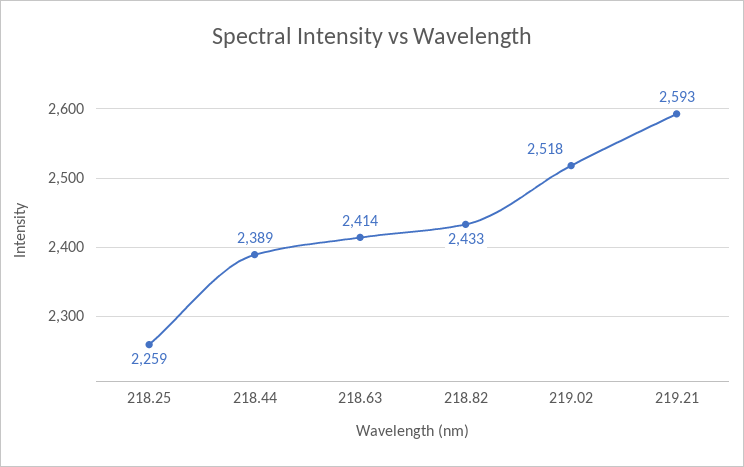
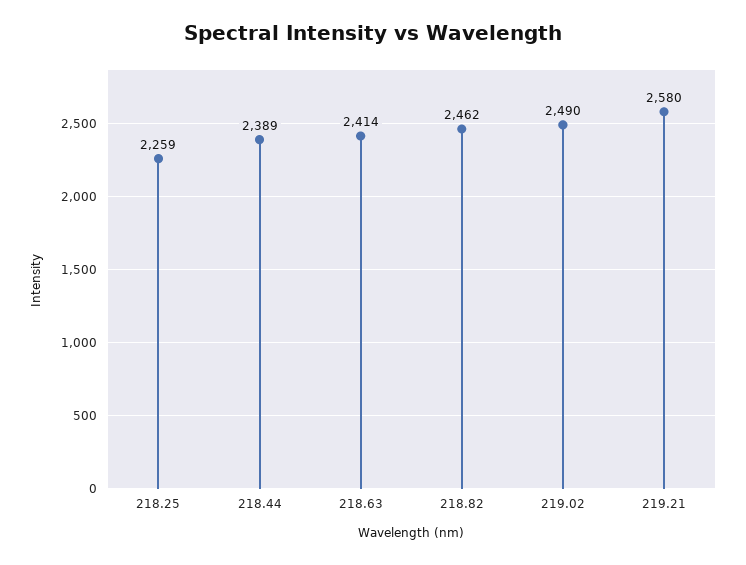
  {
    "218.25": 2259,
    "218.44": 2389,
    "218.63": 2414,
-   "218.82": 2433,
+   "218.82": 2462,
-   "219.02": 2518,
+   "219.02": 2490,
-   "219.21": 2593
+   "219.21": 2580
  }

